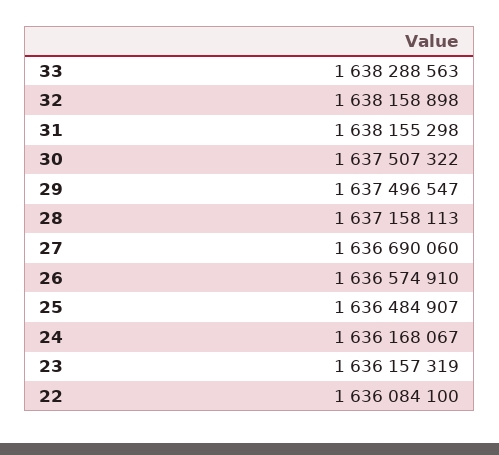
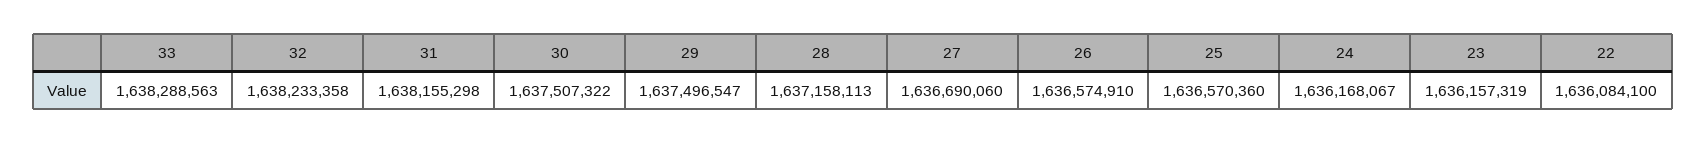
  {
    "33": 1638288563,
-   "32": 1638158898,
+   "32": 1638233358,
    "31": 1638155298,
    "30": 1637507322,
    "29": 1637496547,
    "28": 1637158113,
    "27": 1636690060,
    "26": 1636574910,
-   "25": 1636484907,
+   "25": 1636570360,
    "24": 1636168067,
    "23": 1636157319,
    "22": 1636084100
  }

